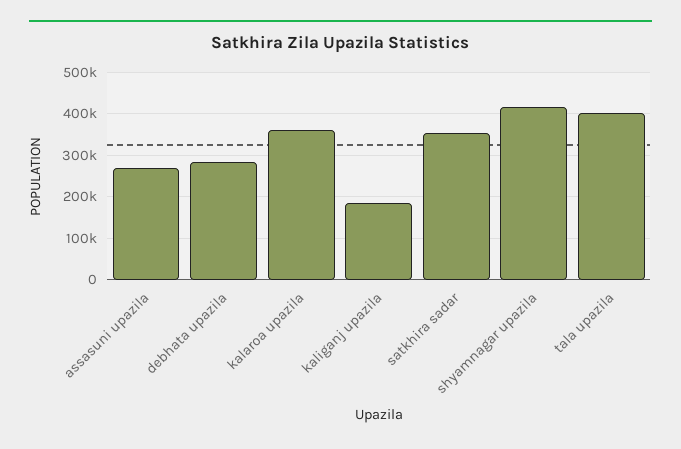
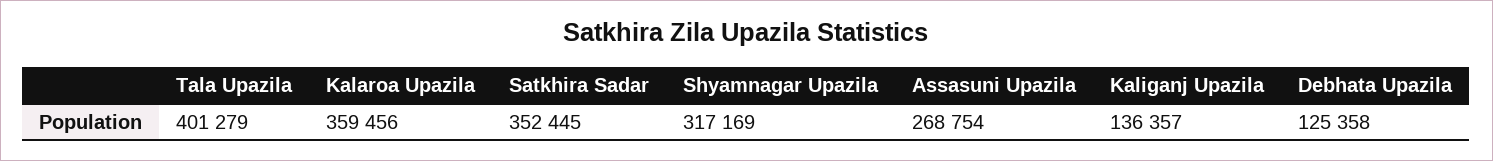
  {
    "assasuni upazila": 268754,
-   "debhata upazila": 280000,
+   "debhata upazila": 125358,
    "kalaroa upazila": 359456,
-   "kaliganj upazila": 180000,
+   "kaliganj upazila": 136357,
    "satkhira sadar": 352445,
-   "shyamnagar upazila": 420000,
+   "shyamnagar upazila": 317169,
    "tala upazila": 401279
  }

